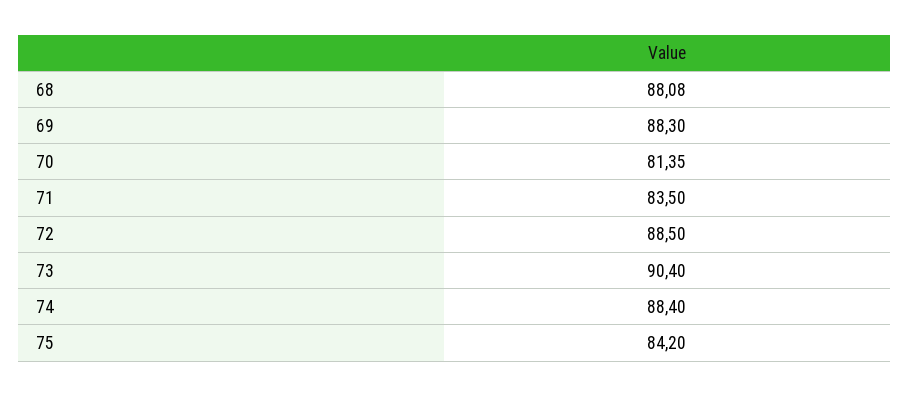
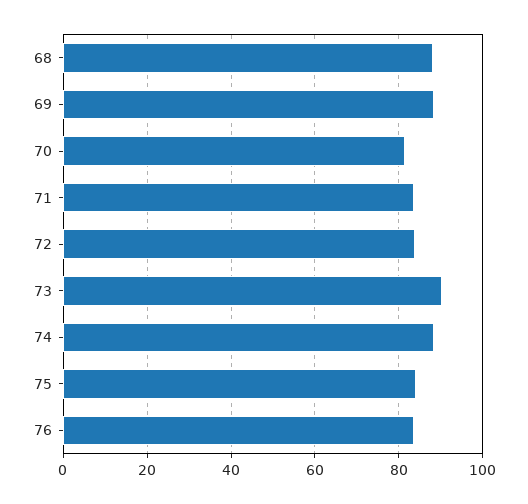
  {
    "68": 88.08,
    "69": 88.3,
    "70": 81.35,
    "71": 83.5,
-   "72": 88.5,
+   "72": 84,
    "73": 90.4,
    "74": 88.4,
-   "75": 84.2
+   "75": 84.2,
+   "76": 84
  }

